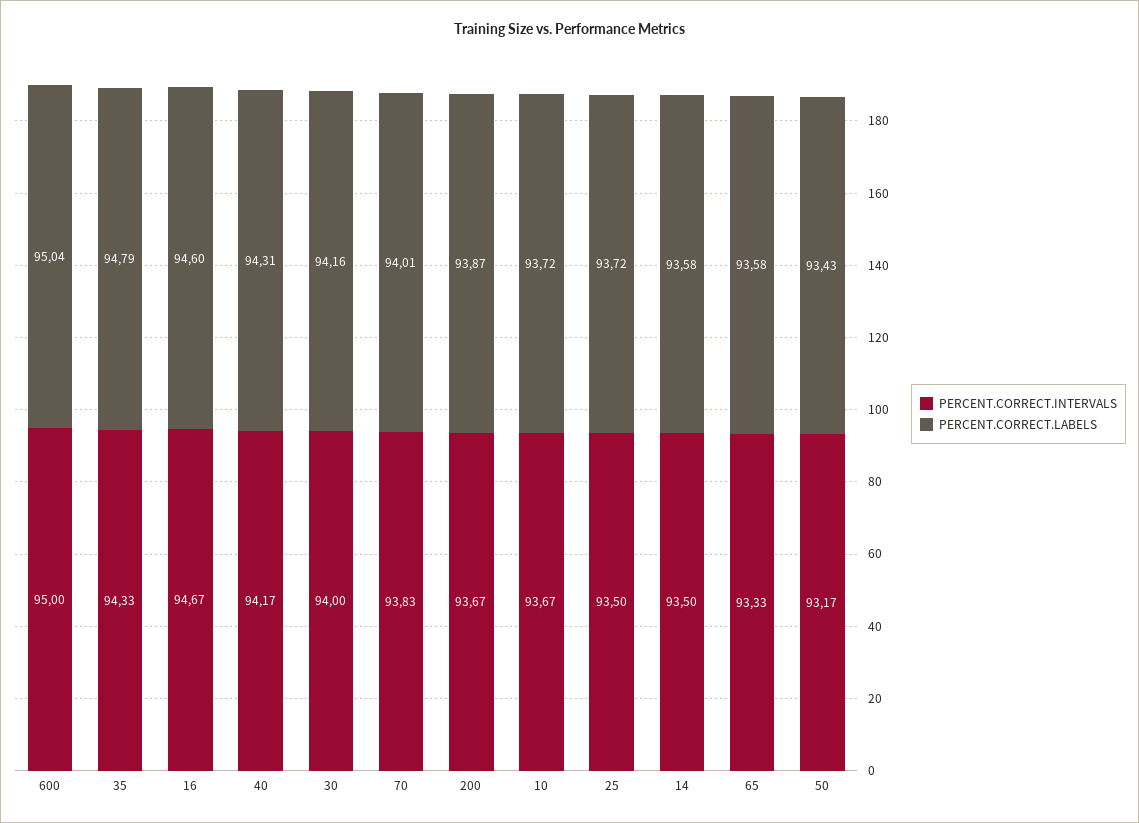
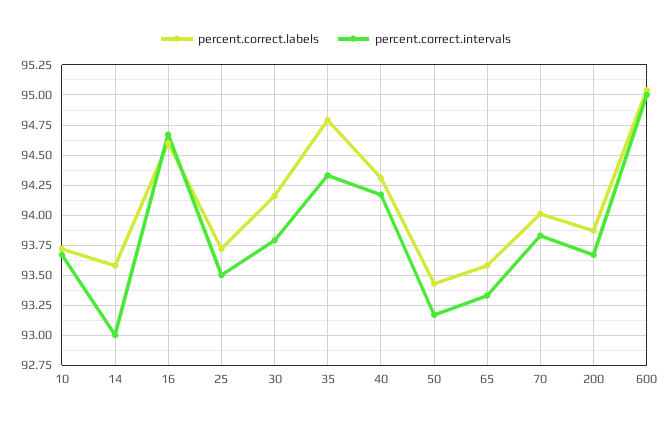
  {
    "PERCENT.CORRECT.INTERVALS": {
      "600": 95,
      "35": 94.33,
      "16": 94.67,
      "40": 94.17,
-     "30": 94,
+     "30": 93.8,
      "70": 93.83,
      "200": 93.67,
      "10": 93.67,
      "25": 93.5,
-     "14": 93.5,
+     "14": 93,
      "65": 93.33,
      "50": 93.17
    },
    "PERCENT.CORRECT.LABELS": {
      "600": 95.04,
      "35": 94.79,
      "16": 94.6,
      "40": 94.31,
      "30": 94.16,
      "70": 94.01,
      "200": 93.87,
      "10": 93.72,
      "25": 93.72,
      "14": 93.58,
      "65": 93.58,
      "50": 93.43
    }
  }

